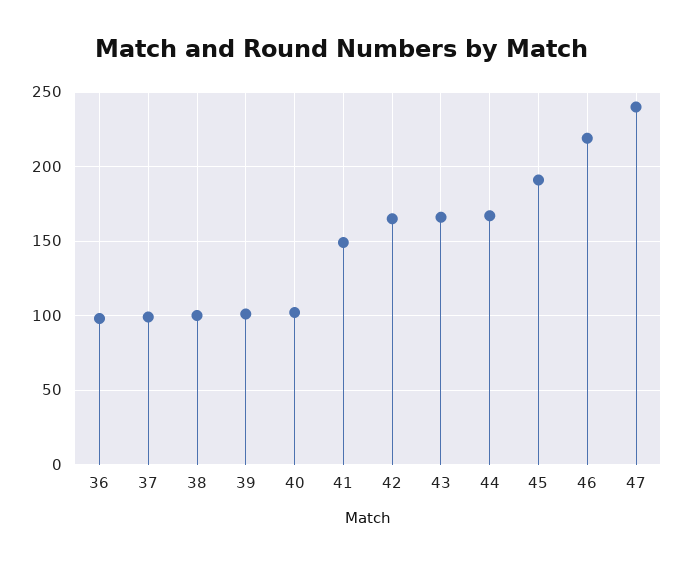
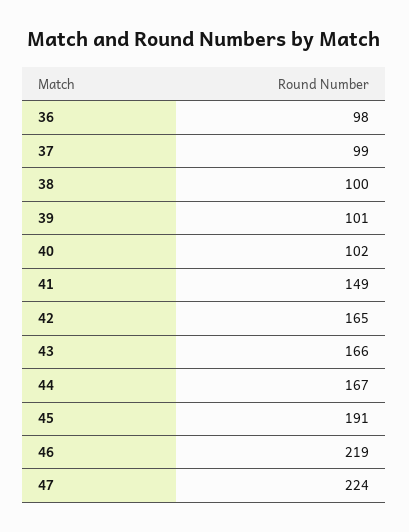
  {
    "36": 98,
    "37": 99,
    "38": 100,
    "39": 101,
    "40": 102,
    "41": 149,
    "42": 165,
    "43": 166,
    "44": 167,
    "45": 191,
    "46": 219,
-   "47": 240
+   "47": 224
  }

